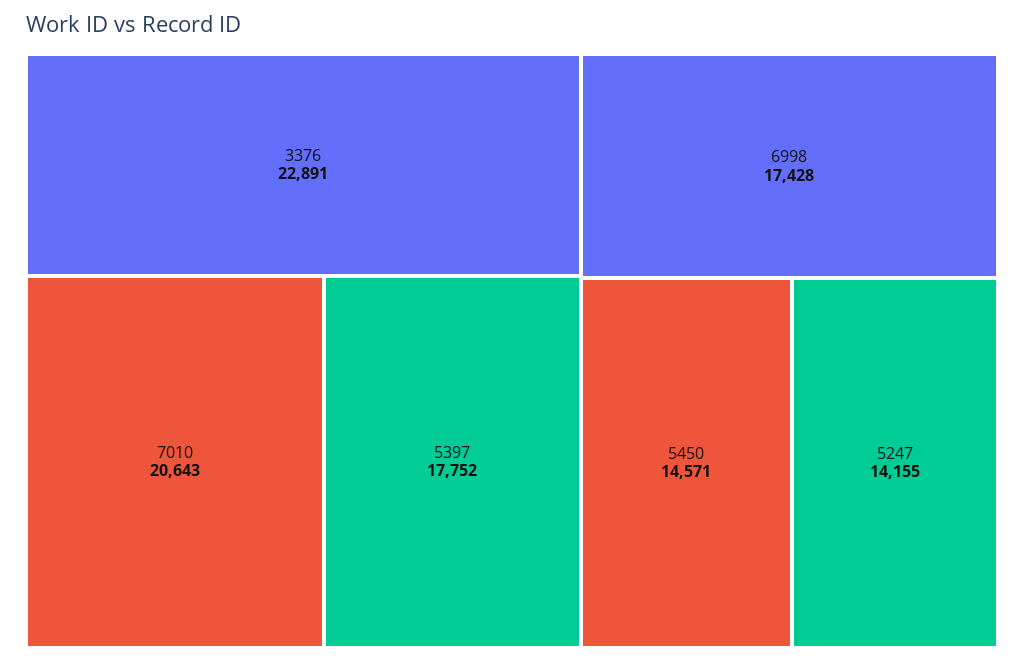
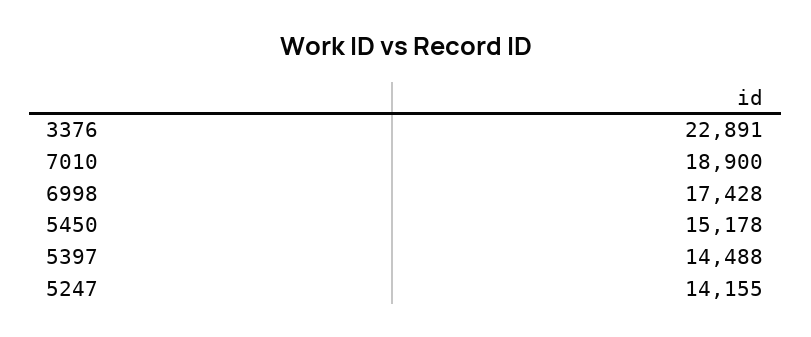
  {
    "3376": 22891,
-   "7010": 20643,
+   "7010": 18900,
-   "5397": 17752,
+   "5397": 14488,
    "6998": 17428,
-   "5450": 14571,
+   "5450": 15178,
    "5247": 14155
  }

